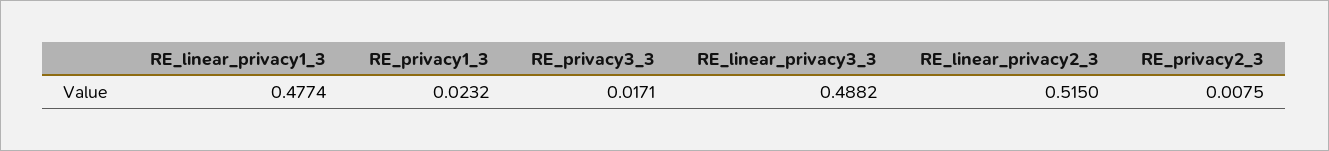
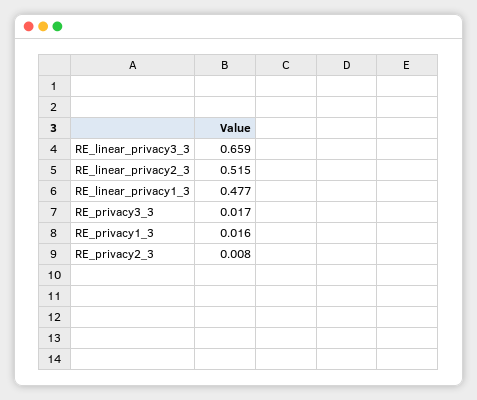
  {
    "RE_linear_privacy1_3": 0.4774,
-   "RE_privacy1_3": 0.0232,
+   "RE_privacy1_3": 0.016,
    "RE_privacy3_3": 0.0171,
-   "RE_linear_privacy3_3": 0.4882,
+   "RE_linear_privacy3_3": 0.659,
    "RE_linear_privacy2_3": 0.515,
    "RE_privacy2_3": 0.0075
  }

